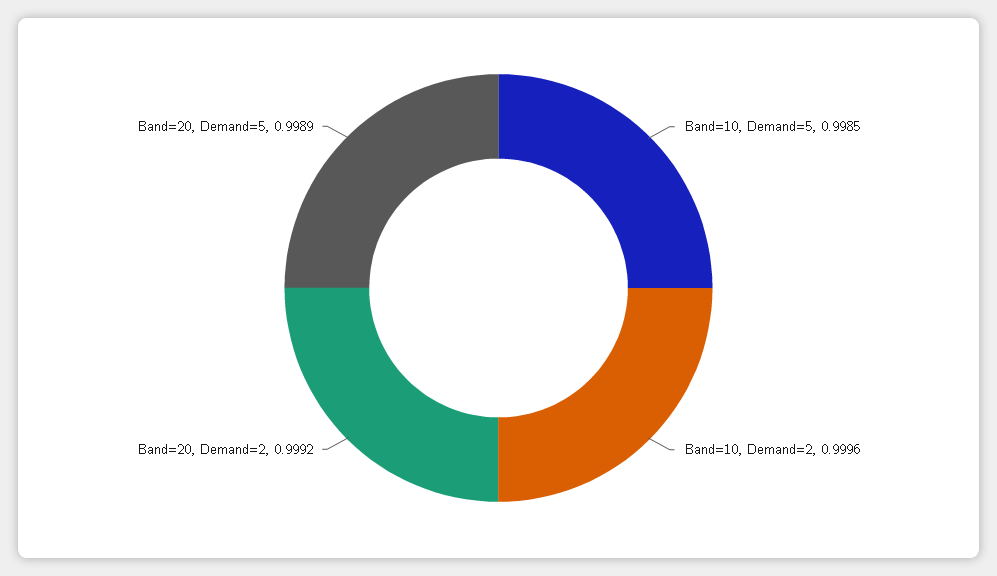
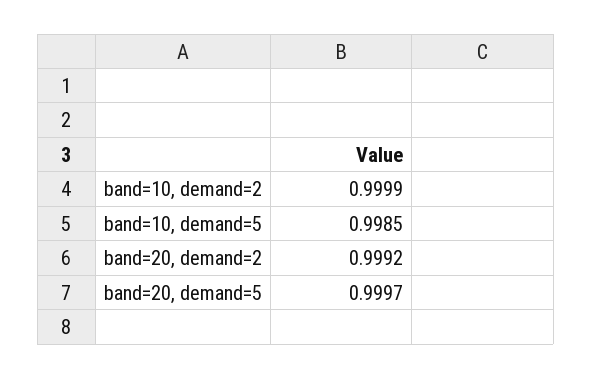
  {
    "Band=10, Demand=5": 0.9985,
-   "Band=10, Demand=2": 0.9996,
+   "Band=10, Demand=2": 0.9999,
    "Band=20, Demand=2": 0.9992,
-   "Band=20, Demand=5": 0.9989
+   "Band=20, Demand=5": 0.9997
  }

